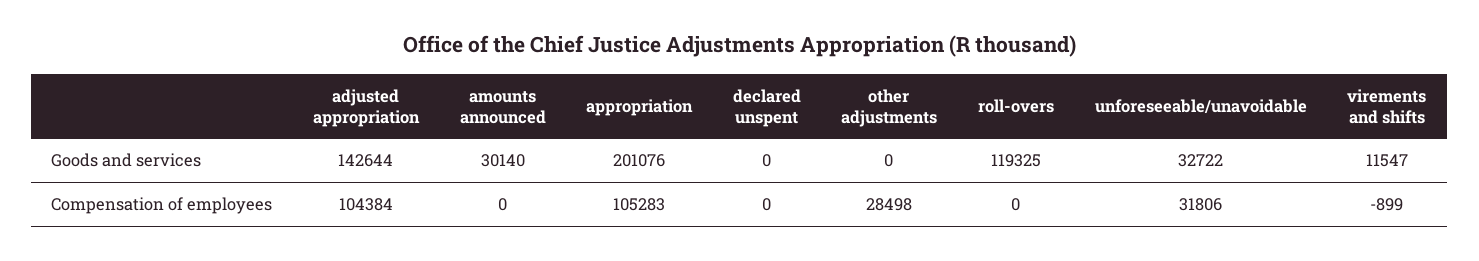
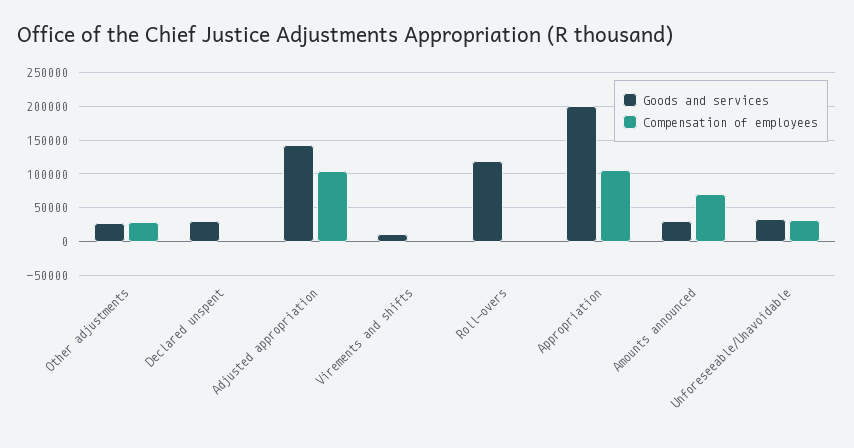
  {
    "Goods and services": {
      "adjusted appropriation": 142644,
      "amounts announced": 30140,
      "appropriation": 201076,
-     "declared unspent": 0,
+     "declared unspent": 30000,
-     "other adjustments": 0,
+     "other adjustments": 30000,
      "roll-overs": 119325,
      "unforeseeable/unavoidable": 32722,
      "virements and shifts": 11547
    },
    "Compensation of employees": {
      "adjusted appropriation": 104384,
-     "amounts announced": 0,
+     "amounts announced": 70000,
      "appropriation": 105283,
      "declared unspent": 0,
      "other adjustments": 28498,
      "roll-overs": 0,
      "unforeseeable/unavoidable": 31806,
      "virements and shifts": -899
    }
  }

